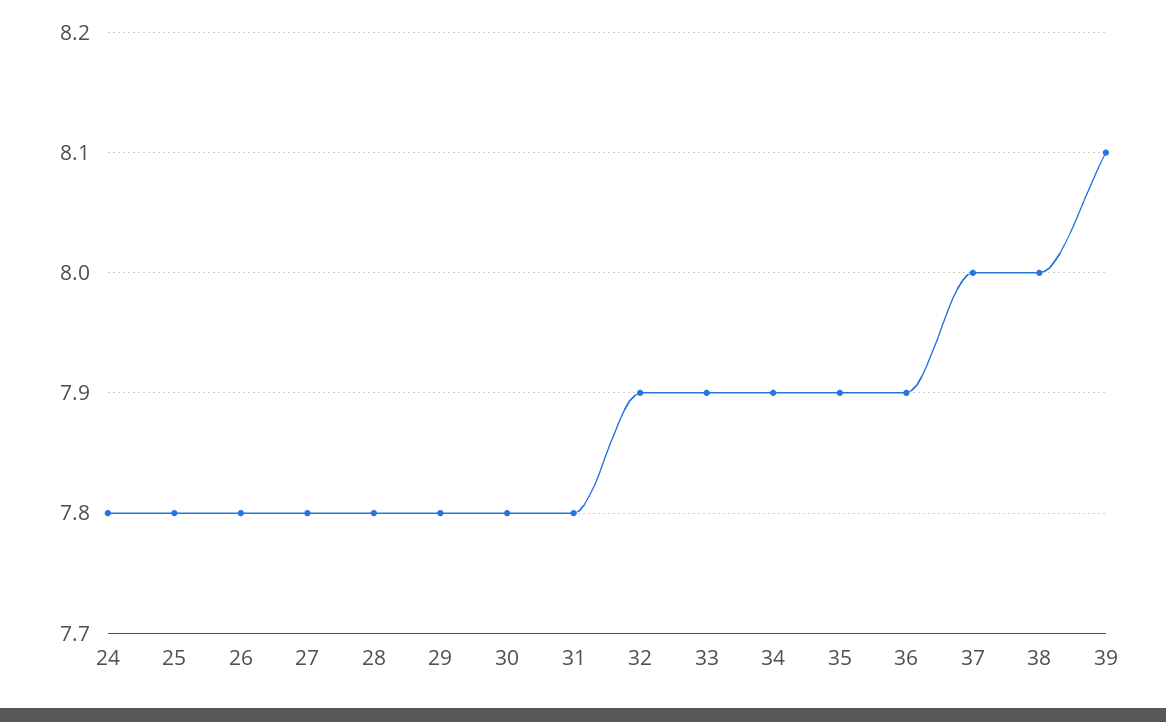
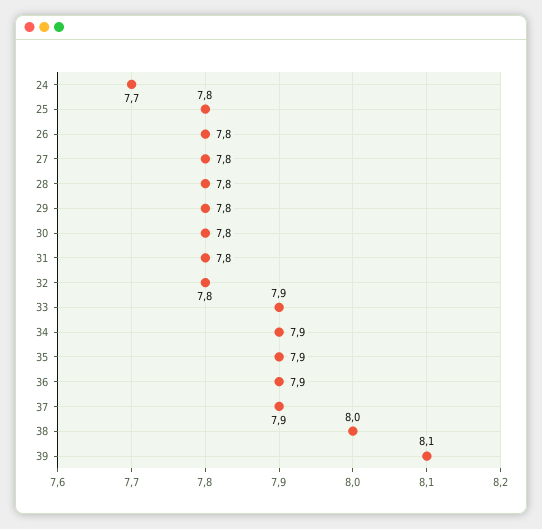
  {
-   "24": 7.8,
+   "24": 7.7,
    "25": 7.8,
    "26": 7.8,
    "27": 7.8,
    "28": 7.8,
    "29": 7.8,
    "30": 7.8,
    "31": 7.8,
-   "32": 7.9,
+   "32": 7.8,
    "33": 7.9,
    "34": 7.9,
    "35": 7.9,
    "36": 7.9,
-   "37": 8,
+   "37": 7.9,
    "38": 8,
    "39": 8.1
  }

